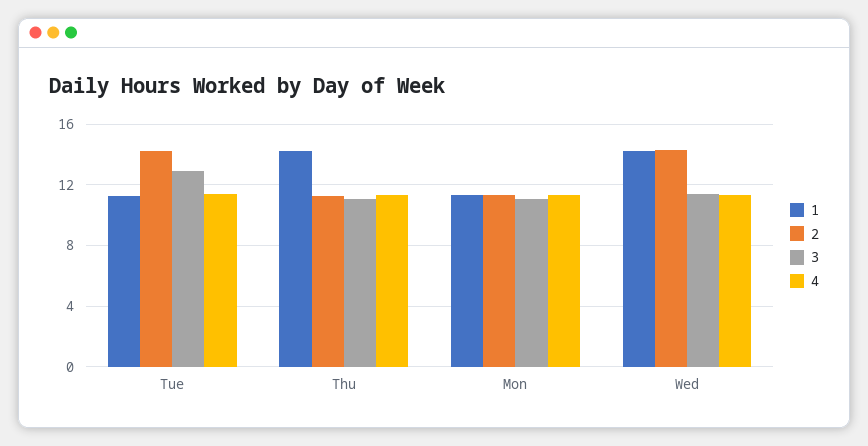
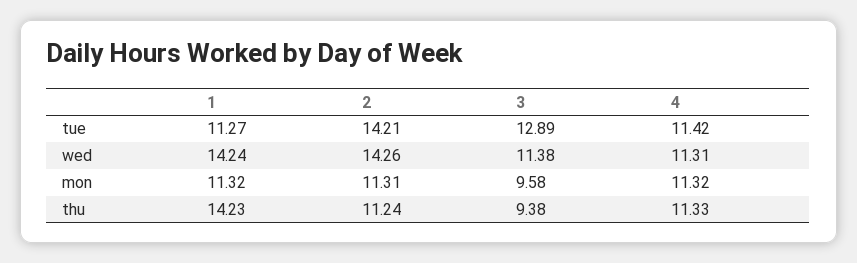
  {
    "1": {
      "Tue": 11.27,
      "Thu": 14.23,
      "Mon": 11.32,
      "Wed": 14.24
    },
    "2": {
      "Tue": 14.21,
      "Thu": 11.24,
      "Mon": 11.31,
      "Wed": 14.26
    },
    "3": {
      "Tue": 12.89,
-     "Thu": 11,
+     "Thu": 9.38,
-     "Mon": 11,
+     "Mon": 9.58,
      "Wed": 11.38
    },
    "4": {
      "Tue": 11.42,
      "Thu": 11.33,
      "Mon": 11.32,
      "Wed": 11.31
    }
  }

